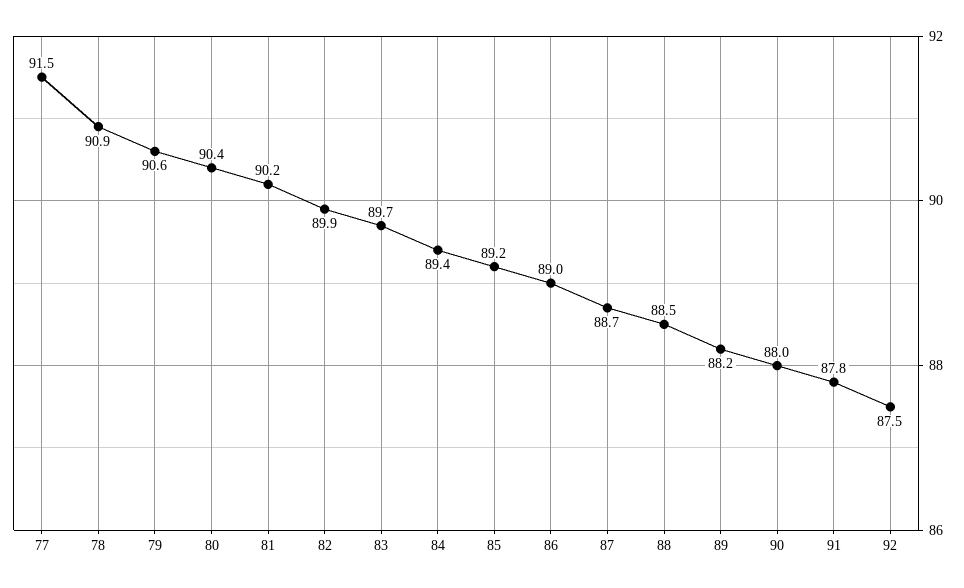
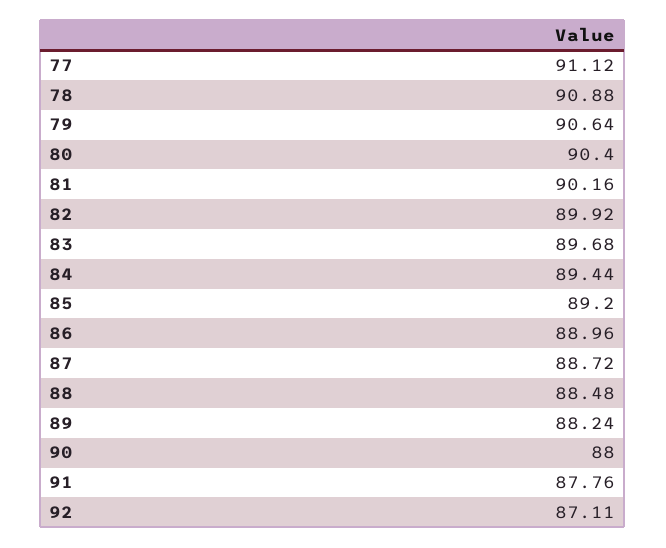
  {
-   "77": 91.5,
+   "77": 91.12,
    "78": 90.88,
    "79": 90.64,
    "80": 90.4,
    "81": 90.16,
    "82": 89.92,
    "83": 89.68,
    "84": 89.44,
    "85": 89.2,
    "86": 88.96,
    "87": 88.72,
    "88": 88.48,
    "89": 88.24,
    "90": 88,
    "91": 87.76,
-   "92": 87.5
+   "92": 87.11
  }

